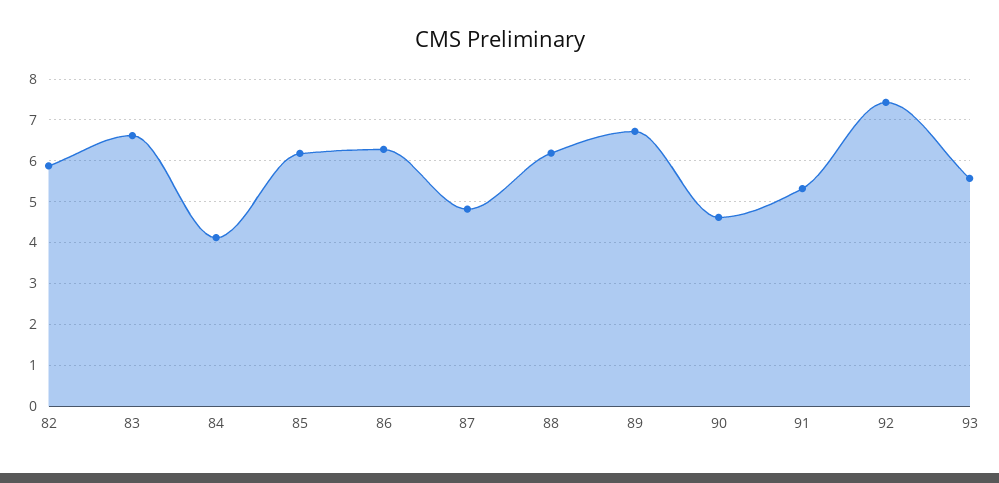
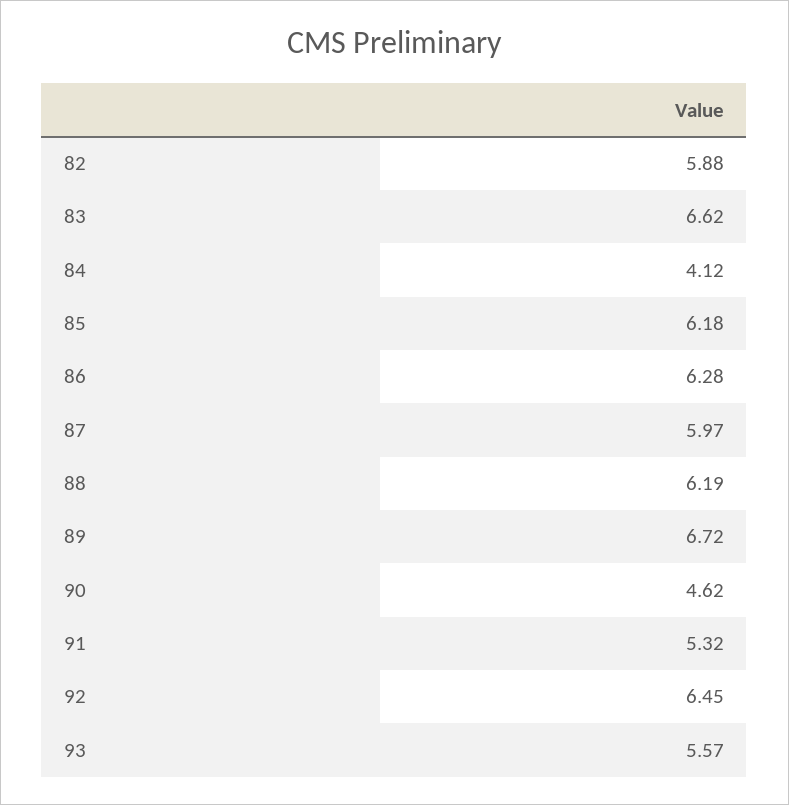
  {
    "82": 5.88,
    "83": 6.62,
    "84": 4.12,
    "85": 6.18,
    "86": 6.28,
-   "87": 4.8,
+   "87": 5.97,
    "88": 6.19,
    "89": 6.72,
    "90": 4.62,
    "91": 5.32,
-   "92": 7.4,
+   "92": 6.45,
    "93": 5.57
  }

